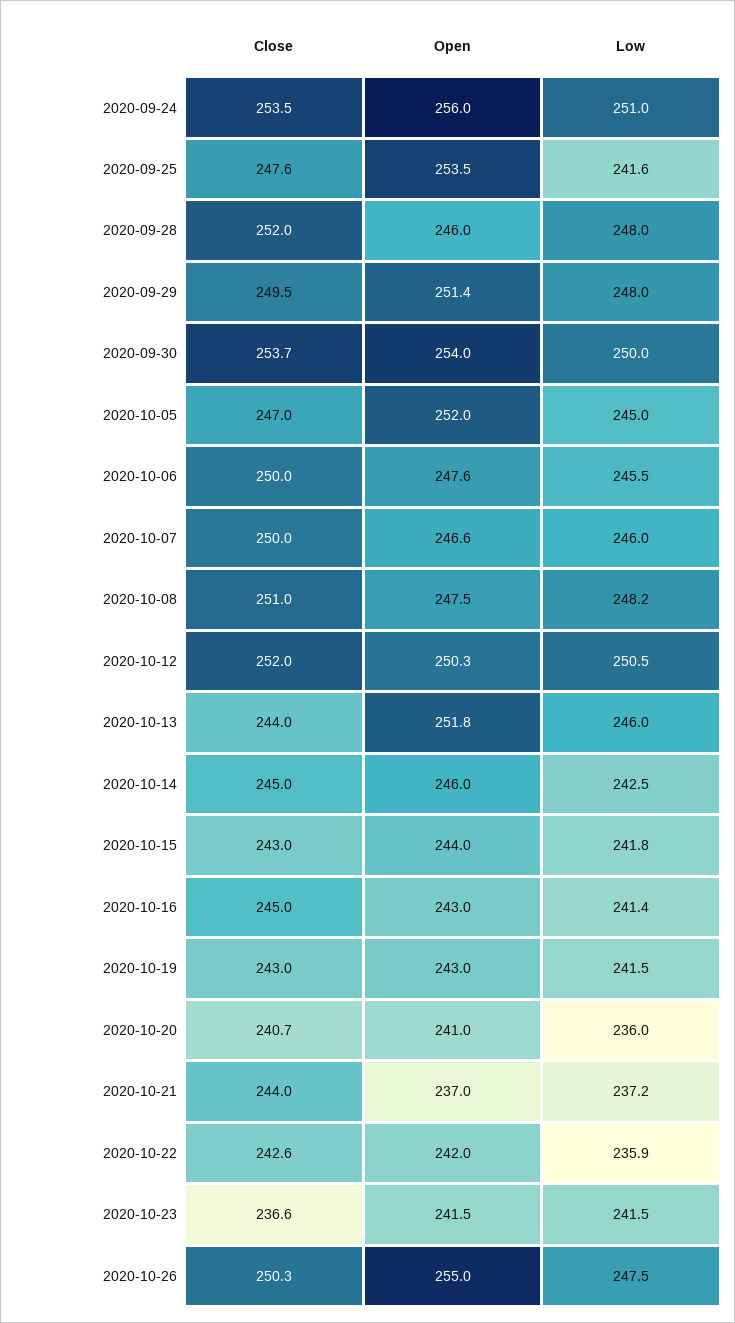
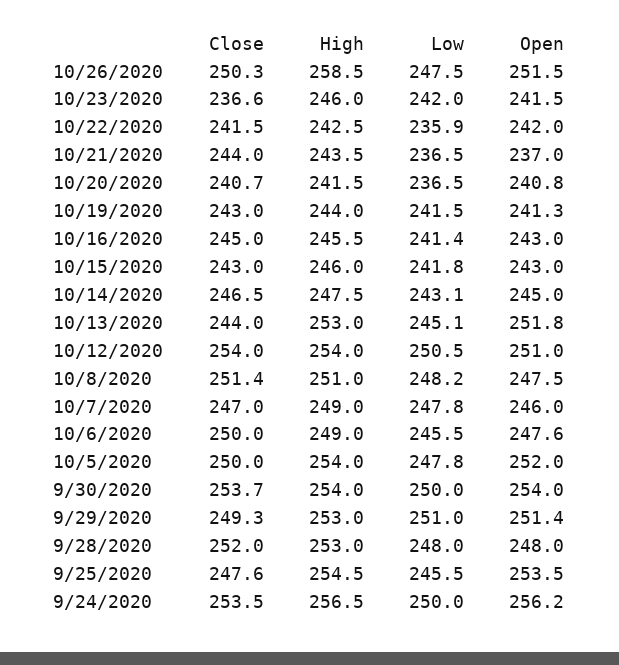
  {
    "Close": {
      "2020-09-24": 253.5,
      "2020-09-25": 247.6,
      "2020-09-28": 252,
-     "2020-09-29": 249.5,
+     "2020-09-29": 249.3,
      "2020-09-30": 253.7,
-     "2020-10-05": 247,
+     "2020-10-05": 250,
      "2020-10-06": 250,
-     "2020-10-07": 250,
+     "2020-10-07": 247,
-     "2020-10-08": 251,
+     "2020-10-08": 251.4,
-     "2020-10-12": 252,
+     "2020-10-12": 254,
      "2020-10-13": 244,
-     "2020-10-14": 245,
+     "2020-10-14": 246.5,
      "2020-10-15": 243,
      "2020-10-16": 245,
      "2020-10-19": 243,
      "2020-10-20": 240.7,
      "2020-10-21": 244,
-     "2020-10-22": 242.6,
+     "2020-10-22": 241.5,
      "2020-10-23": 236.6,
      "2020-10-26": 250.3
    },
    "Open": {
-     "2020-09-24": 256,
+     "2020-09-24": 256.2,
      "2020-09-25": 253.5,
-     "2020-09-28": 246,
+     "2020-09-28": 248,
      "2020-09-29": 251.4,
      "2020-09-30": 254,
      "2020-10-05": 252,
      "2020-10-06": 247.6,
-     "2020-10-07": 246.6,
+     "2020-10-07": 246,
      "2020-10-08": 247.5,
-     "2020-10-12": 250.3,
+     "2020-10-12": 251,
      "2020-10-13": 251.8,
-     "2020-10-14": 246,
+     "2020-10-14": 245,
-     "2020-10-15": 244,
+     "2020-10-15": 243,
      "2020-10-16": 243,
-     "2020-10-19": 243,
+     "2020-10-19": 241.3,
-     "2020-10-20": 241,
+     "2020-10-20": 240.8,
      "2020-10-21": 237,
      "2020-10-22": 242,
      "2020-10-23": 241.5,
-     "2020-10-26": 255
+     "2020-10-26": 251.5
    },
    "Low": {
-     "2020-09-24": 251,
+     "2020-09-24": 250,
-     "2020-09-25": 241.6,
+     "2020-09-25": 245.5,
      "2020-09-28": 248,
-     "2020-09-29": 248,
+     "2020-09-29": 251,
      "2020-09-30": 250,
-     "2020-10-05": 245,
+     "2020-10-05": 247.8,
      "2020-10-06": 245.5,
-     "2020-10-07": 246,
+     "2020-10-07": 247.8,
      "2020-10-08": 248.2,
      "2020-10-12": 250.5,
-     "2020-10-13": 246,
+     "2020-10-13": 245.1,
-     "2020-10-14": 242.5,
+     "2020-10-14": 243.1,
      "2020-10-15": 241.8,
      "2020-10-16": 241.4,
      "2020-10-19": 241.5,
-     "2020-10-20": 236,
+     "2020-10-20": 236.5,
-     "2020-10-21": 237.2,
+     "2020-10-21": 236.5,
      "2020-10-22": 235.9,
-     "2020-10-23": 241.5,
+     "2020-10-23": 242,
      "2020-10-26": 247.5
-   }
+   },
+   "High": {
+     "2020-10-26": 258.5,
+     "2020-10-23": 246,
+     "2020-10-22": 242.5,
+     "2020-10-21": 243.5,
+     "2020-10-20": 241.5,
+     "2020-10-19": 244,
+     "2020-10-16": 245.5,
+     "2020-10-15": 246,
+     "2020-10-14": 247.5,
+     "2020-10-13": 253,
+     "2020-10-12": 254,
+     "2020-10-08": 251,
+     "2020-10-07": 249,
+     "2020-10-06": 249,
+     "2020-10-05": 254,
+     "2020-09-30": 254,
+     "2020-09-29": 253,
+     "2020-09-28": 253,
+     "2020-09-25": 254.5,
+     "2020-09-24": 256.5
+   }
  }

